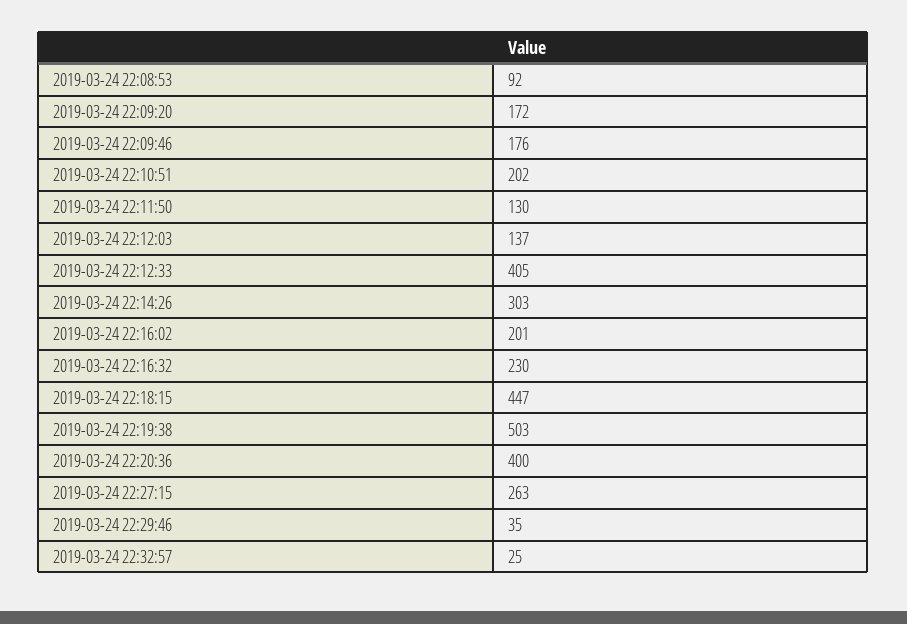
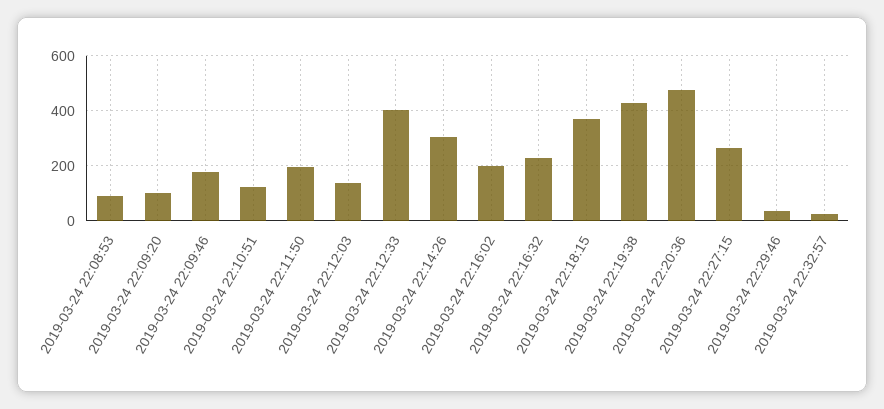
  {
    "2019-03-24 22:08:53": 92,
-   "2019-03-24 22:09:20": 172,
+   "2019-03-24 22:09:20": 100,
    "2019-03-24 22:09:46": 176,
-   "2019-03-24 22:10:51": 202,
+   "2019-03-24 22:10:51": 125,
-   "2019-03-24 22:11:50": 130,
+   "2019-03-24 22:11:50": 200,
    "2019-03-24 22:12:03": 137,
    "2019-03-24 22:12:33": 405,
    "2019-03-24 22:14:26": 303,
    "2019-03-24 22:16:02": 201,
    "2019-03-24 22:16:32": 230,
-   "2019-03-24 22:18:15": 447,
+   "2019-03-24 22:18:15": 375,
-   "2019-03-24 22:19:38": 503,
+   "2019-03-24 22:19:38": 425,
-   "2019-03-24 22:20:36": 400,
+   "2019-03-24 22:20:36": 475,
    "2019-03-24 22:27:15": 263,
    "2019-03-24 22:29:46": 35,
    "2019-03-24 22:32:57": 25
  }

